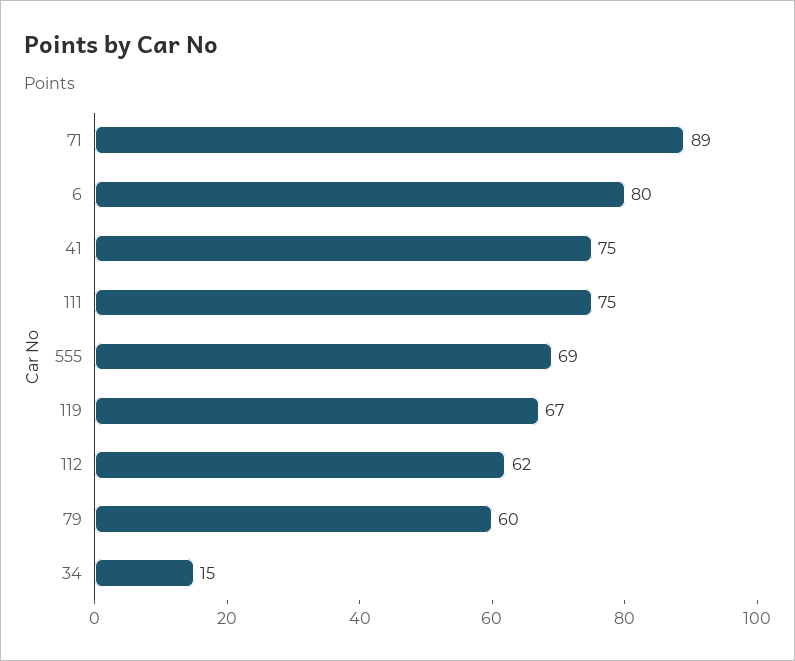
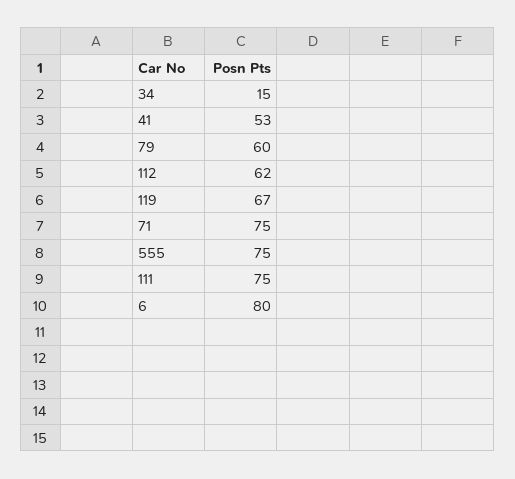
  {
-   "71": 89,
+   "71": 75,
    "6": 80,
-   "41": 75,
+   "41": 53,
    "111": 75,
-   "555": 69,
+   "555": 75,
    "119": 67,
    "112": 62,
    "79": 60,
    "34": 15
  }

